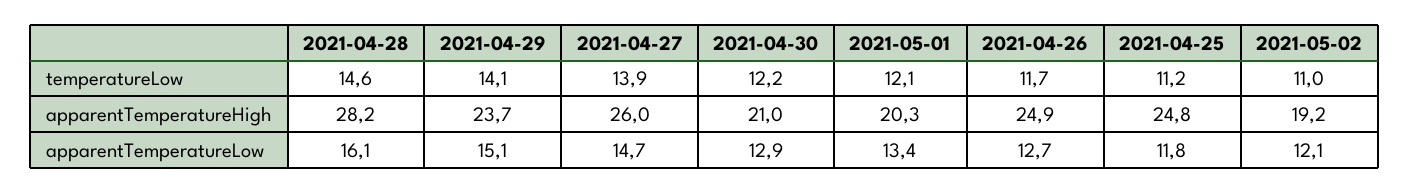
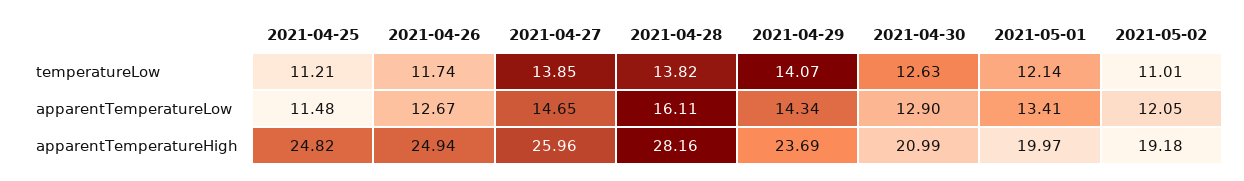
  {
    "2021-04-28": {
-     "temperatureLow": 14.6,
+     "temperatureLow": 13.82,
      "apparentTemperatureHigh": 28.16,
      "apparentTemperatureLow": 16.11
    },
    "2021-04-29": {
      "temperatureLow": 14.07,
      "apparentTemperatureHigh": 23.69,
-     "apparentTemperatureLow": 15.1
+     "apparentTemperatureLow": 14.34
    },
    "2021-04-27": {
      "temperatureLow": 13.85,
      "apparentTemperatureHigh": 25.96,
      "apparentTemperatureLow": 14.65
    },
    "2021-04-30": {
-     "temperatureLow": 12.2,
+     "temperatureLow": 12.63,
      "apparentTemperatureHigh": 20.99,
      "apparentTemperatureLow": 12.9
    },
    "2021-05-01": {
      "temperatureLow": 12.14,
-     "apparentTemperatureHigh": 20.3,
+     "apparentTemperatureHigh": 19.97,
      "apparentTemperatureLow": 13.41
    },
    "2021-04-26": {
      "temperatureLow": 11.74,
      "apparentTemperatureHigh": 24.94,
      "apparentTemperatureLow": 12.67
    },
    "2021-04-25": {
      "temperatureLow": 11.21,
      "apparentTemperatureHigh": 24.82,
-     "apparentTemperatureLow": 11.8
+     "apparentTemperatureLow": 11.48
    },
    "2021-05-02": {
      "temperatureLow": 11.01,
      "apparentTemperatureHigh": 19.18,
      "apparentTemperatureLow": 12.05
    }
  }

